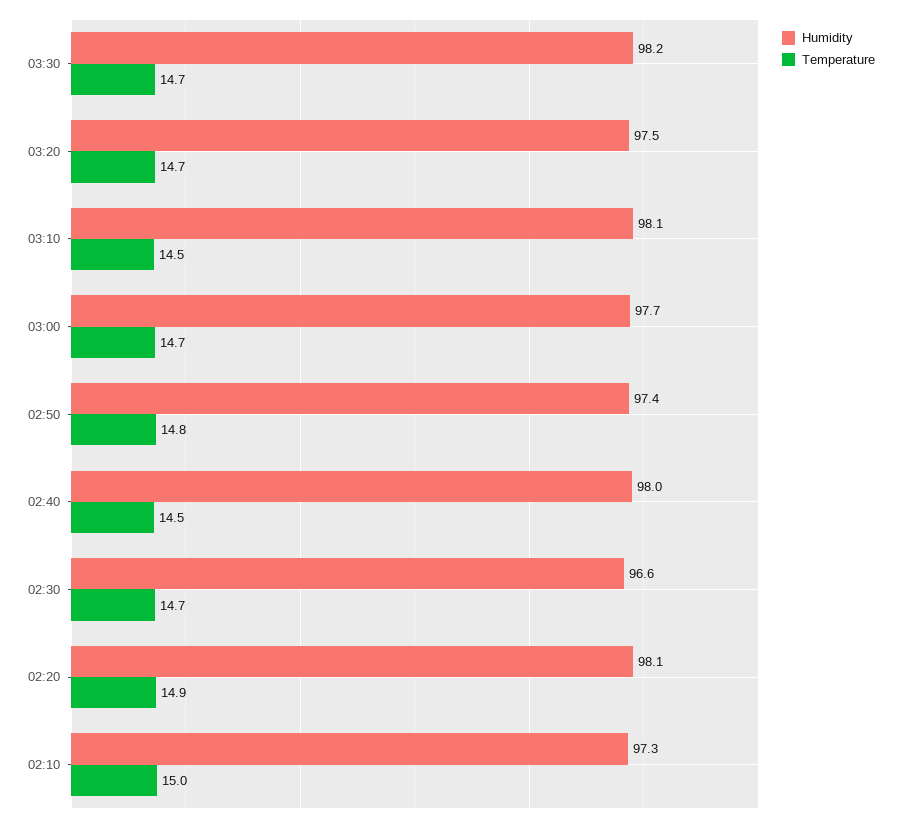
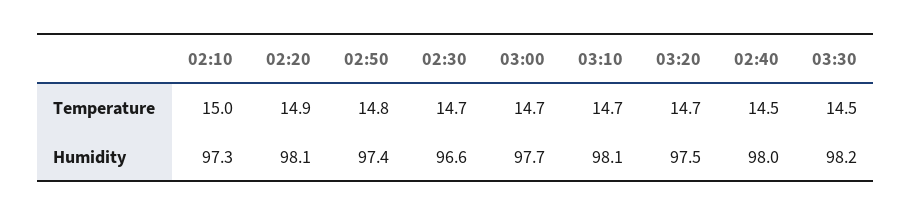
  {
    "Humidity": {
      "03:30": 98.2,
      "03:20": 97.5,
      "03:10": 98.1,
      "03:00": 97.7,
      "02:50": 97.4,
      "02:40": 98,
      "02:30": 96.6,
      "02:20": 98.1,
      "02:10": 97.3
    },
    "Temperature": {
-     "03:30": 14.7,
+     "03:30": 14.5,
      "03:20": 14.7,
-     "03:10": 14.5,
+     "03:10": 14.7,
      "03:00": 14.7,
      "02:50": 14.8,
      "02:40": 14.5,
      "02:30": 14.7,
      "02:20": 14.9,
      "02:10": 15
    }
  }

